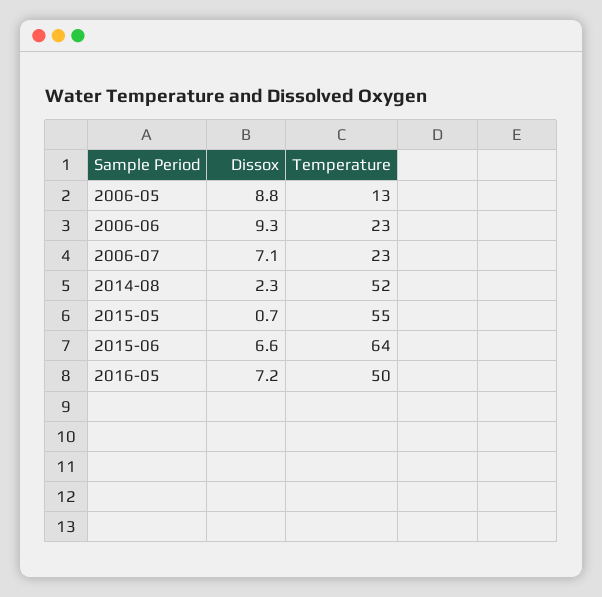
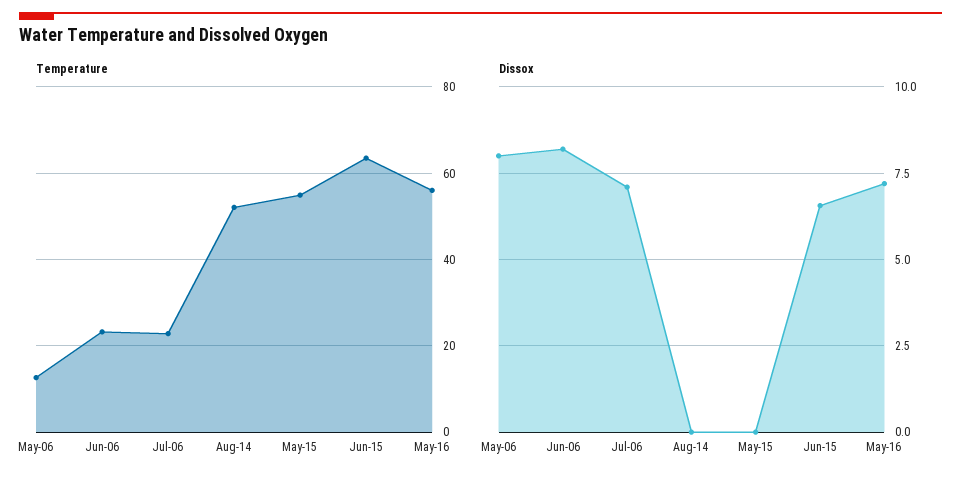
  {
    "Dissox": {
-     "2006-05": 8.8,
+     "2006-05": 8,
-     "2006-06": 9.3,
+     "2006-06": 8.25,
      "2006-07": 7.1,
-     "2014-08": 2.3,
+     "2014-08": 0,
-     "2015-05": 0.7,
+     "2015-05": 0,
      "2015-06": 6.6,
      "2016-05": 7.2
    },
    "Temperature": {
      "2006-05": 13,
      "2006-06": 23,
      "2006-07": 23,
      "2014-08": 52,
      "2015-05": 55,
      "2015-06": 64,
-     "2016-05": 50
+     "2016-05": 56
    }
  }

